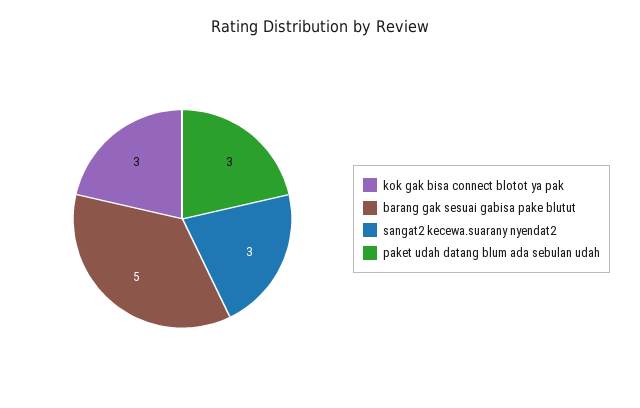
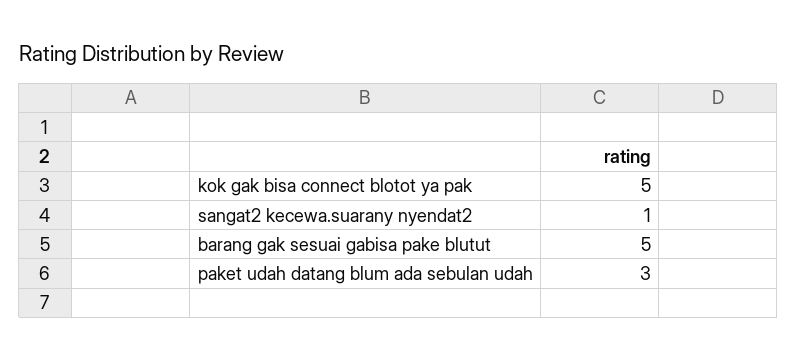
  {
-   "kok gak bisa connect blotot ya pak": 3,
+   "kok gak bisa connect blotot ya pak": 5,
    "barang gak sesuai gabisa pake blutut": 5,
-   "sangat2 kecewa.suarany nyendat2": 3,
+   "sangat2 kecewa.suarany nyendat2": 1,
    "paket udah datang blum ada sebulan udah": 3
  }

